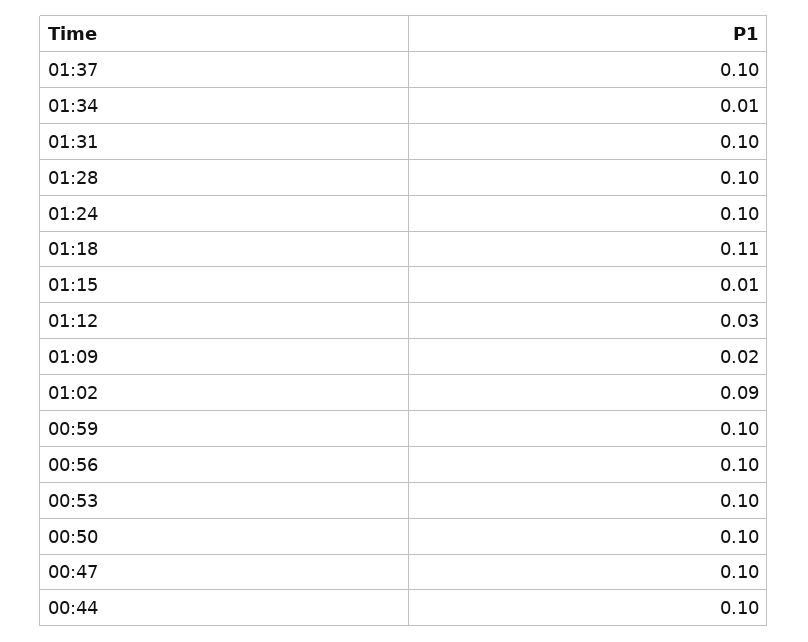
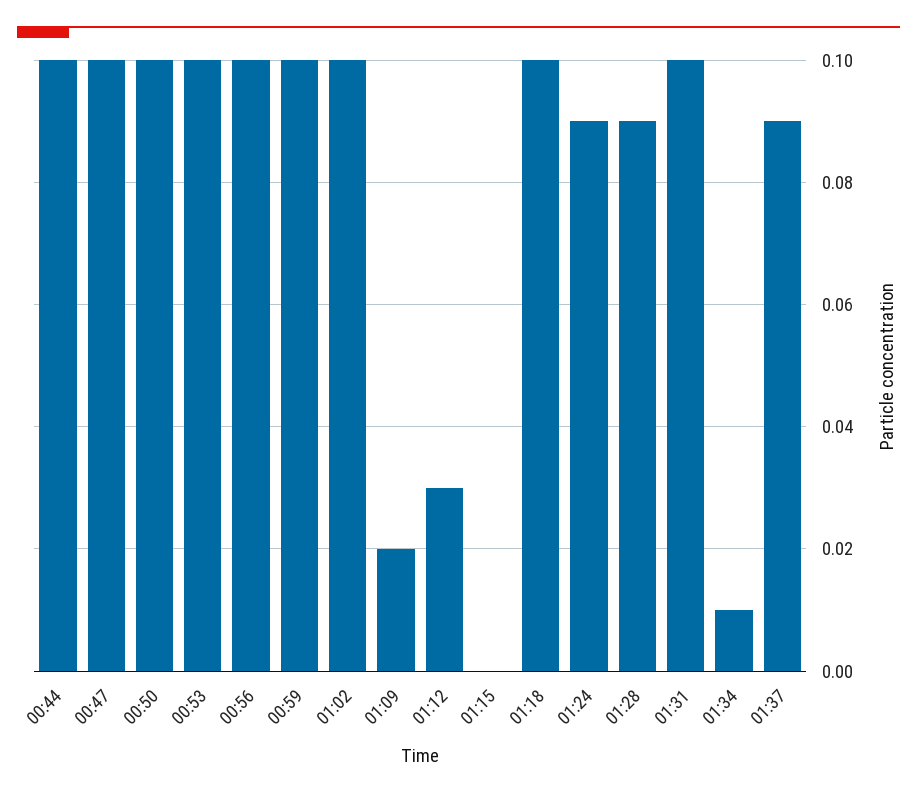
  {
-   "01:37": 0.1,
+   "01:37": 0.09,
    "01:34": 0.01,
    "01:31": 0.1,
-   "01:28": 0.1,
+   "01:28": 0.09,
-   "01:24": 0.1,
+   "01:24": 0.09,
-   "01:18": 0.11,
+   "01:18": 0.1,
-   "01:15": 0.01,
+   "01:15": 0,
    "01:12": 0.03,
    "01:09": 0.02,
-   "01:02": 0.09,
+   "01:02": 0.1,
    "00:59": 0.1,
    "00:56": 0.1,
    "00:53": 0.1,
    "00:50": 0.1,
    "00:47": 0.1,
    "00:44": 0.1
  }

